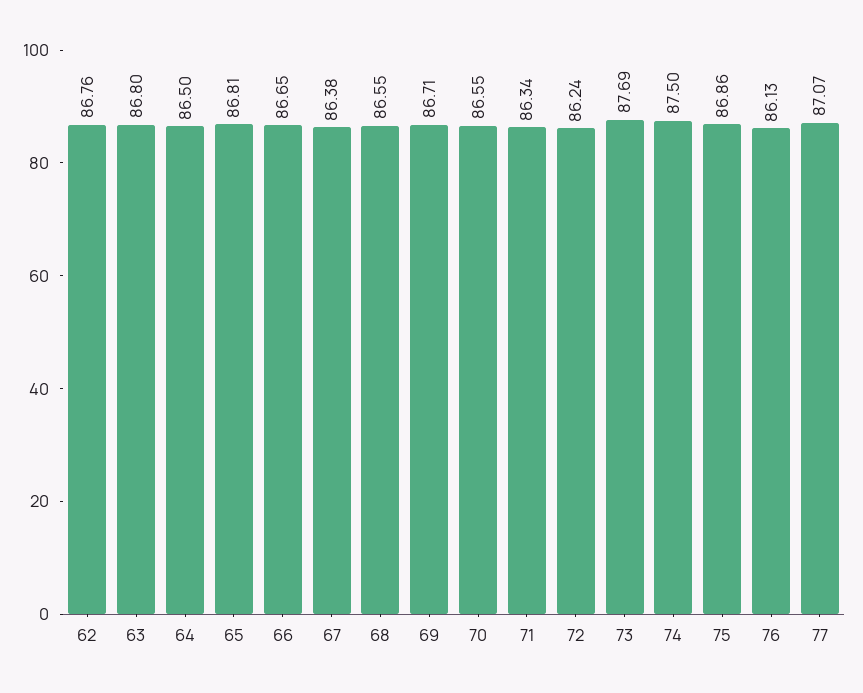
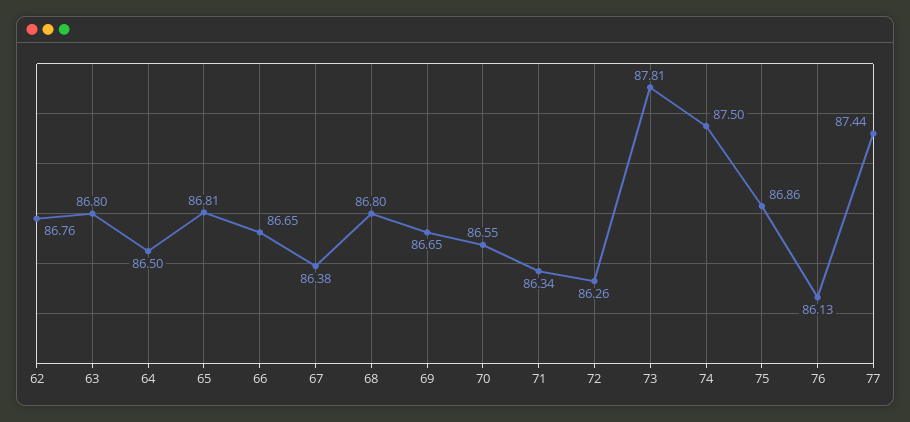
  {
    "62": 86.76,
    "63": 86.8,
    "64": 86.5,
    "65": 86.81,
    "66": 86.65,
    "67": 86.38,
-   "68": 86.55,
+   "68": 86.8,
-   "69": 86.71,
+   "69": 86.65,
    "70": 86.55,
    "71": 86.34,
-   "72": 86.24,
+   "72": 86.26,
-   "73": 87.69,
+   "73": 87.81,
    "74": 87.5,
    "75": 86.86,
    "76": 86.13,
-   "77": 87.07
+   "77": 87.44
  }

